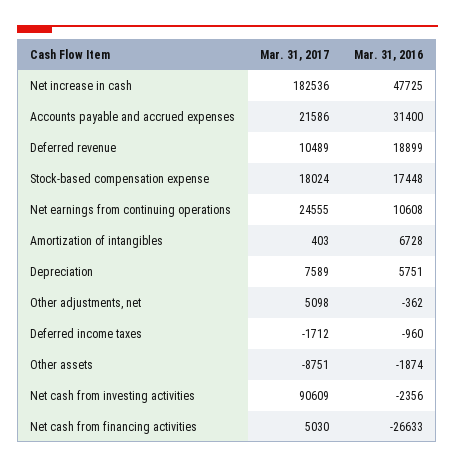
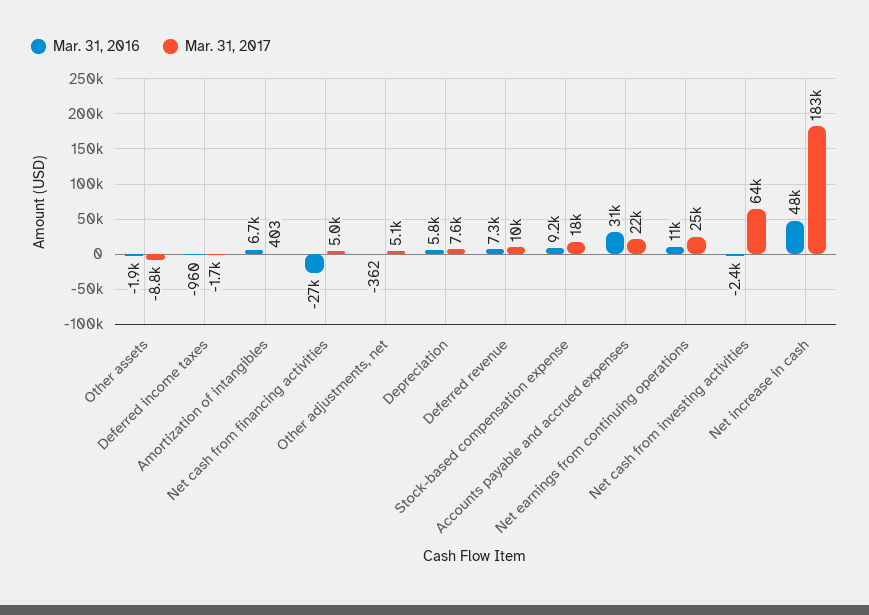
  {
    "Mar. 31, 2017": {
      "Net increase in cash": 182536,
      "Accounts payable and accrued expenses": 21586,
      "Deferred revenue": 10489,
      "Stock-based compensation expense": 18024,
      "Net earnings from continuing operations": 24555,
      "Amortization of intangibles": 403,
      "Depreciation": 7589,
      "Other adjustments, net": 5098,
      "Deferred income taxes": -1712,
      "Other assets": -8751,
-     "Net cash from investing activities": 90609,
+     "Net cash from investing activities": 64000,
      "Net cash from financing activities": 5030
    },
    "Mar. 31, 2016": {
      "Net increase in cash": 47725,
      "Accounts payable and accrued expenses": 31400,
-     "Deferred revenue": 18899,
+     "Deferred revenue": 7300,
-     "Stock-based compensation expense": 17448,
+     "Stock-based compensation expense": 9200,
      "Net earnings from continuing operations": 10608,
      "Amortization of intangibles": 6728,
      "Depreciation": 5751,
      "Other adjustments, net": -362,
      "Deferred income taxes": -960,
      "Other assets": -1874,
      "Net cash from investing activities": -2356,
      "Net cash from financing activities": -26633
    }
  }

